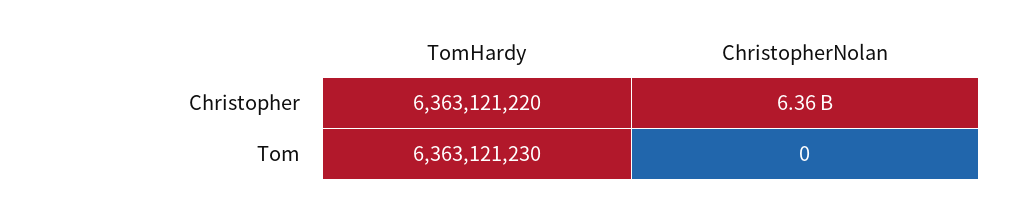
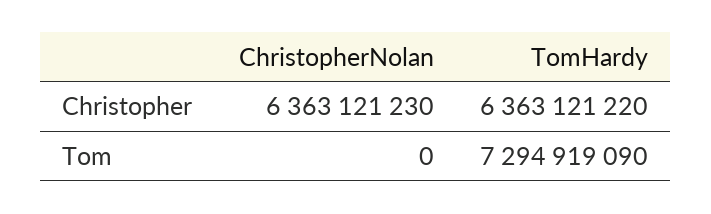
  {
    "TomHardy": {
      "Christopher": 6363121220,
-     "Tom": 6363121230
+     "Tom": 7294919090
    },
    "ChristopherNolan": {
      "Christopher": 6363121230,
      "Tom": 0
    }
  }

